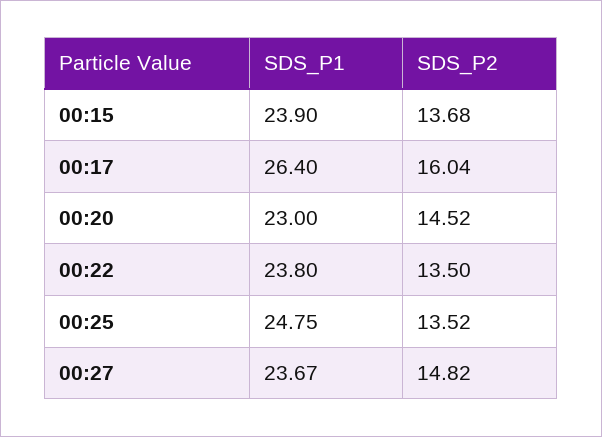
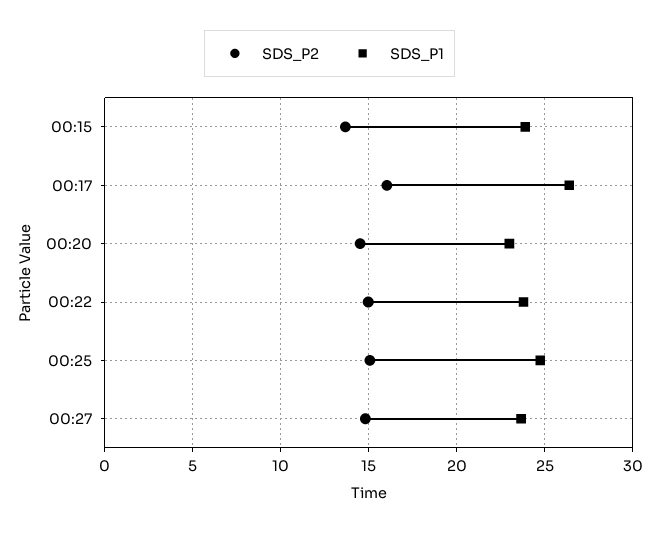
  {
    "SDS_P1": {
      "00:15": 23.9,
      "00:17": 26.4,
      "00:20": 23,
      "00:22": 23.8,
      "00:25": 24.75,
      "00:27": 23.67
    },
    "SDS_P2": {
      "00:15": 13.68,
      "00:17": 16.04,
      "00:20": 14.52,
-     "00:22": 13.5,
+     "00:22": 15,
-     "00:25": 13.52,
+     "00:25": 15,
      "00:27": 14.82
    }
  }

